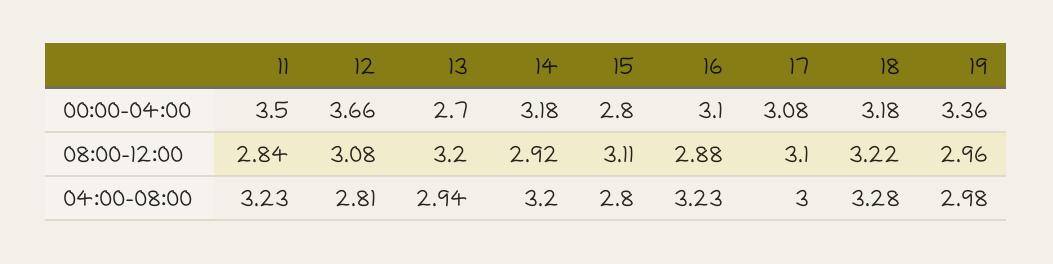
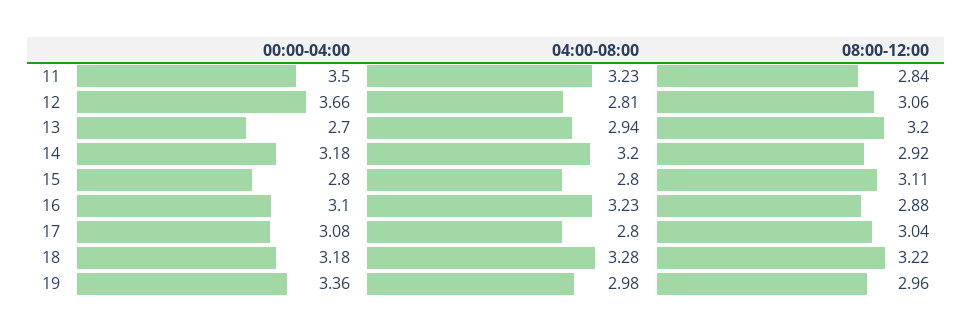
  {
    "11": {
      "00:00-04:00": 3.5,
      "08:00-12:00": 2.84,
      "04:00-08:00": 3.23
    },
    "12": {
      "00:00-04:00": 3.66,
-     "08:00-12:00": 3.08,
+     "08:00-12:00": 3.06,
      "04:00-08:00": 2.81
    },
    "13": {
      "00:00-04:00": 2.7,
      "08:00-12:00": 3.2,
      "04:00-08:00": 2.94
    },
    "14": {
      "00:00-04:00": 3.18,
      "08:00-12:00": 2.92,
      "04:00-08:00": 3.2
    },
    "15": {
      "00:00-04:00": 2.8,
      "08:00-12:00": 3.11,
      "04:00-08:00": 2.8
    },
    "16": {
      "00:00-04:00": 3.1,
      "08:00-12:00": 2.88,
      "04:00-08:00": 3.23
    },
    "17": {
      "00:00-04:00": 3.08,
-     "08:00-12:00": 3.1,
+     "08:00-12:00": 3.04,
-     "04:00-08:00": 3
+     "04:00-08:00": 2.8
    },
    "18": {
      "00:00-04:00": 3.18,
      "08:00-12:00": 3.22,
      "04:00-08:00": 3.28
    },
    "19": {
      "00:00-04:00": 3.36,
      "08:00-12:00": 2.96,
      "04:00-08:00": 2.98
    }
  }

